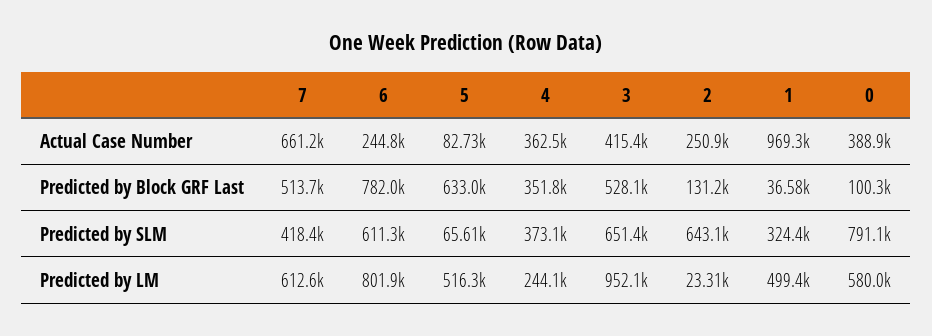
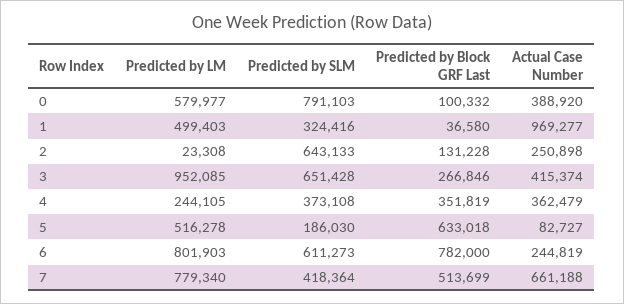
  {
    "7": {
      "Actual Case Number": 661188,
      "Predicted by Block GRF Last": 513699,
      "Predicted by SLM": 418364,
-     "Predicted by LM": 612600
+     "Predicted by LM": 779340
    },
    "6": {
      "Actual Case Number": 244819,
      "Predicted by Block GRF Last": 782000,
      "Predicted by SLM": 611273,
      "Predicted by LM": 801903
    },
    "5": {
      "Actual Case Number": 82727,
      "Predicted by Block GRF Last": 633018,
-     "Predicted by SLM": 65610,
+     "Predicted by SLM": 186030,
      "Predicted by LM": 516278
    },
    "4": {
      "Actual Case Number": 362479,
      "Predicted by Block GRF Last": 351819,
      "Predicted by SLM": 373108,
      "Predicted by LM": 244105
    },
    "3": {
      "Actual Case Number": 415374,
-     "Predicted by Block GRF Last": 528100,
+     "Predicted by Block GRF Last": 266846,
      "Predicted by SLM": 651428,
      "Predicted by LM": 952085
    },
    "2": {
      "Actual Case Number": 250898,
      "Predicted by Block GRF Last": 131228,
      "Predicted by SLM": 643133,
      "Predicted by LM": 23308
    },
    "1": {
      "Actual Case Number": 969277,
      "Predicted by Block GRF Last": 36580,
      "Predicted by SLM": 324416,
      "Predicted by LM": 499403
    },
    "0": {
      "Actual Case Number": 388920,
      "Predicted by Block GRF Last": 100332,
      "Predicted by SLM": 791103,
      "Predicted by LM": 579977
    }
  }

